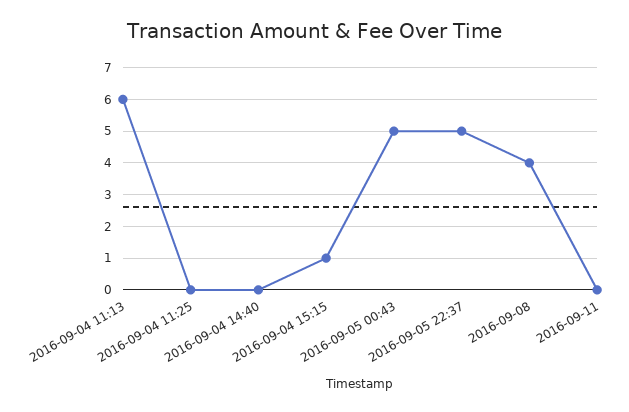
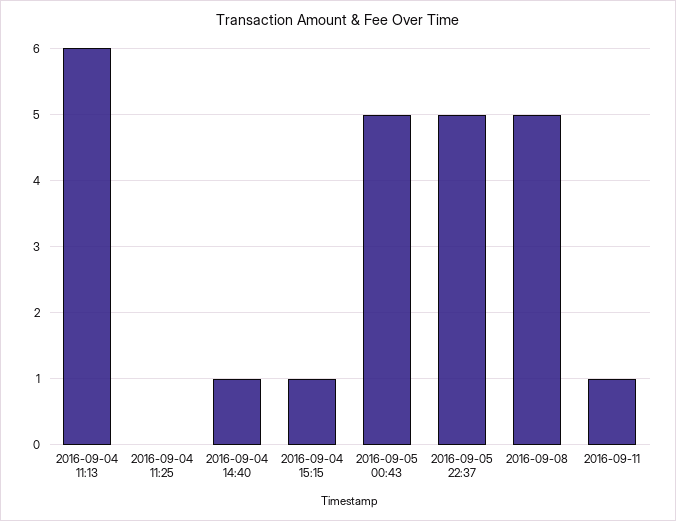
  {
    "2016-09-04 11:13": 6,
    "2016-09-04 11:25": 0,
-   "2016-09-04 14:40": 0,
+   "2016-09-04 14:40": 1,
    "2016-09-04 15:15": 1,
    "2016-09-05 00:43": 5,
    "2016-09-05 22:37": 5,
-   "2016-09-08": 4,
+   "2016-09-08": 5,
-   "2016-09-11": 0
+   "2016-09-11": 1
  }

